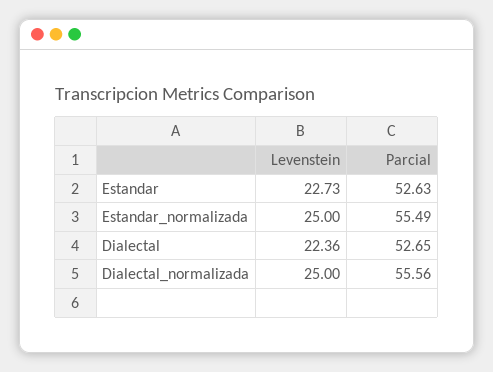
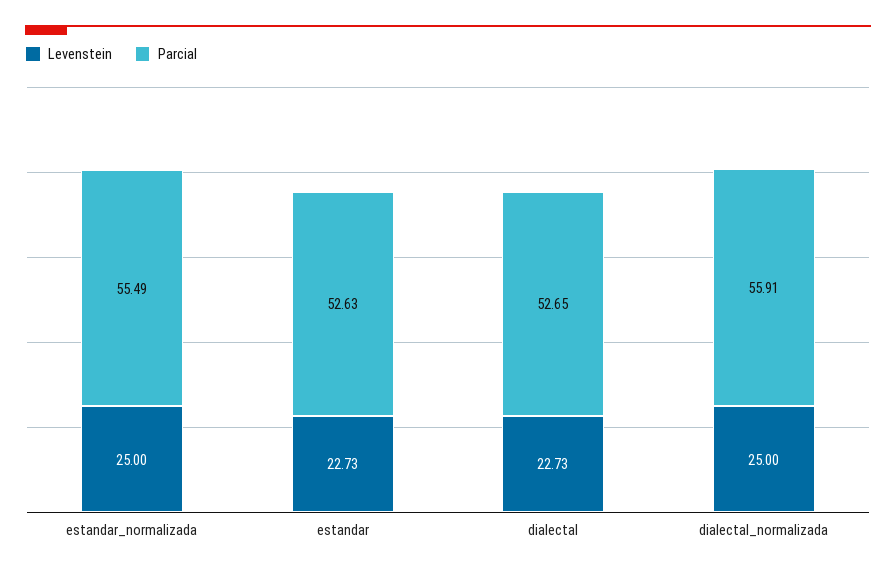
  {
    "Levenstein": {
      "Estandar": 22.73,
      "Estandar_normalizada": 25,
-     "Dialectal": 22.36,
+     "Dialectal": 22.73,
      "Dialectal_normalizada": 25
    },
    "Parcial": {
      "Estandar": 52.63,
      "Estandar_normalizada": 55.49,
      "Dialectal": 52.65,
-     "Dialectal_normalizada": 55.56
+     "Dialectal_normalizada": 55.91
    }
  }

